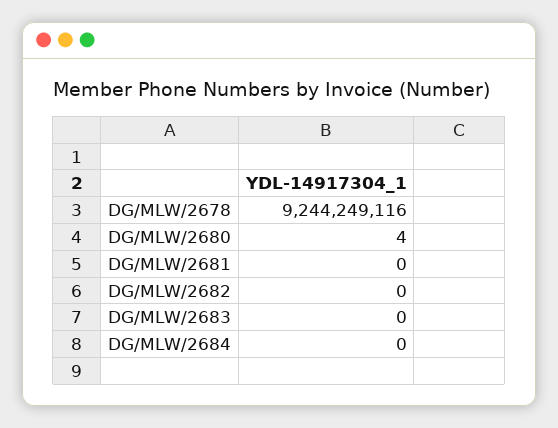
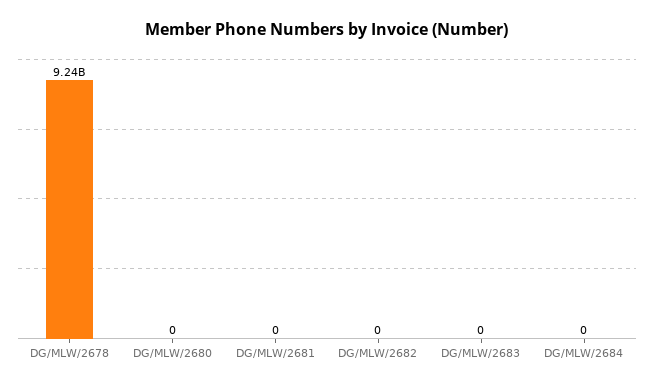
  {
    "DG/MLW/2678": 9244249116,
-   "DG/MLW/2680": 4,
+   "DG/MLW/2680": 0,
    "DG/MLW/2681": 0,
    "DG/MLW/2682": 0,
    "DG/MLW/2683": 0,
    "DG/MLW/2684": 0
  }

